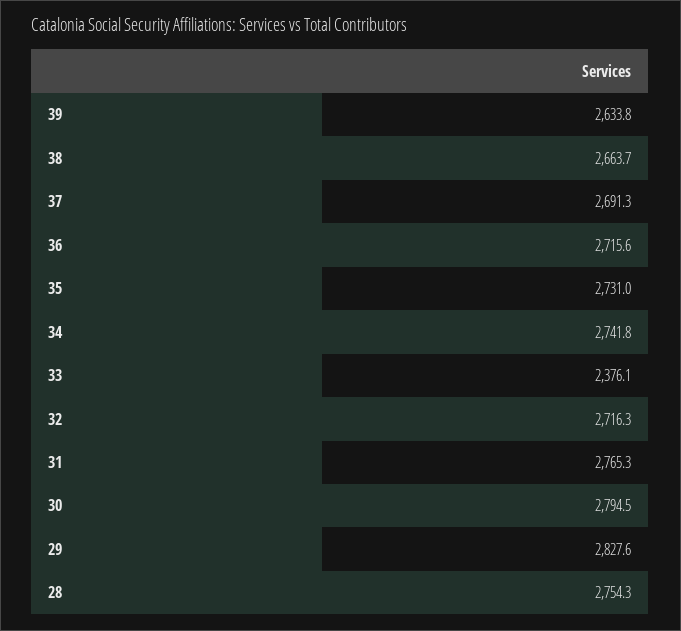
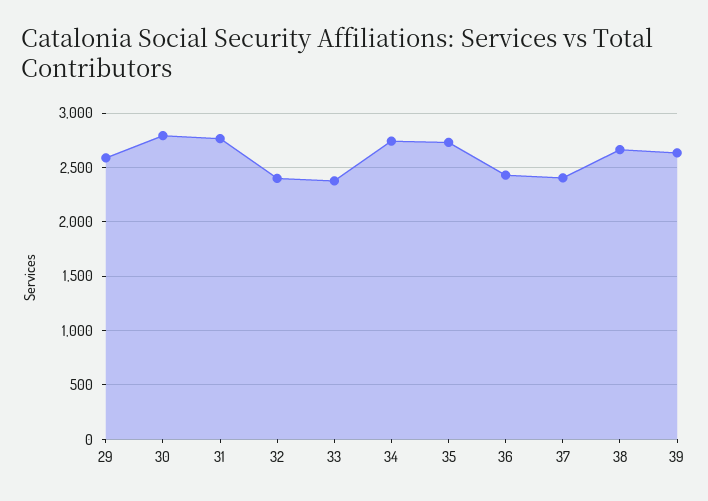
  {
    "39": 2633.8,
    "38": 2663.7,
-   "37": 2691.3,
+   "37": 2400,
-   "36": 2715.6,
+   "36": 2400,
    "35": 2731,
    "34": 2741.8,
    "33": 2376.1,
-   "32": 2716.3,
+   "32": 2400,
    "31": 2765.3,
    "30": 2794.5,
-   "29": 2827.6,
+   "29": 2600
-   "28": 2754.3
  }

